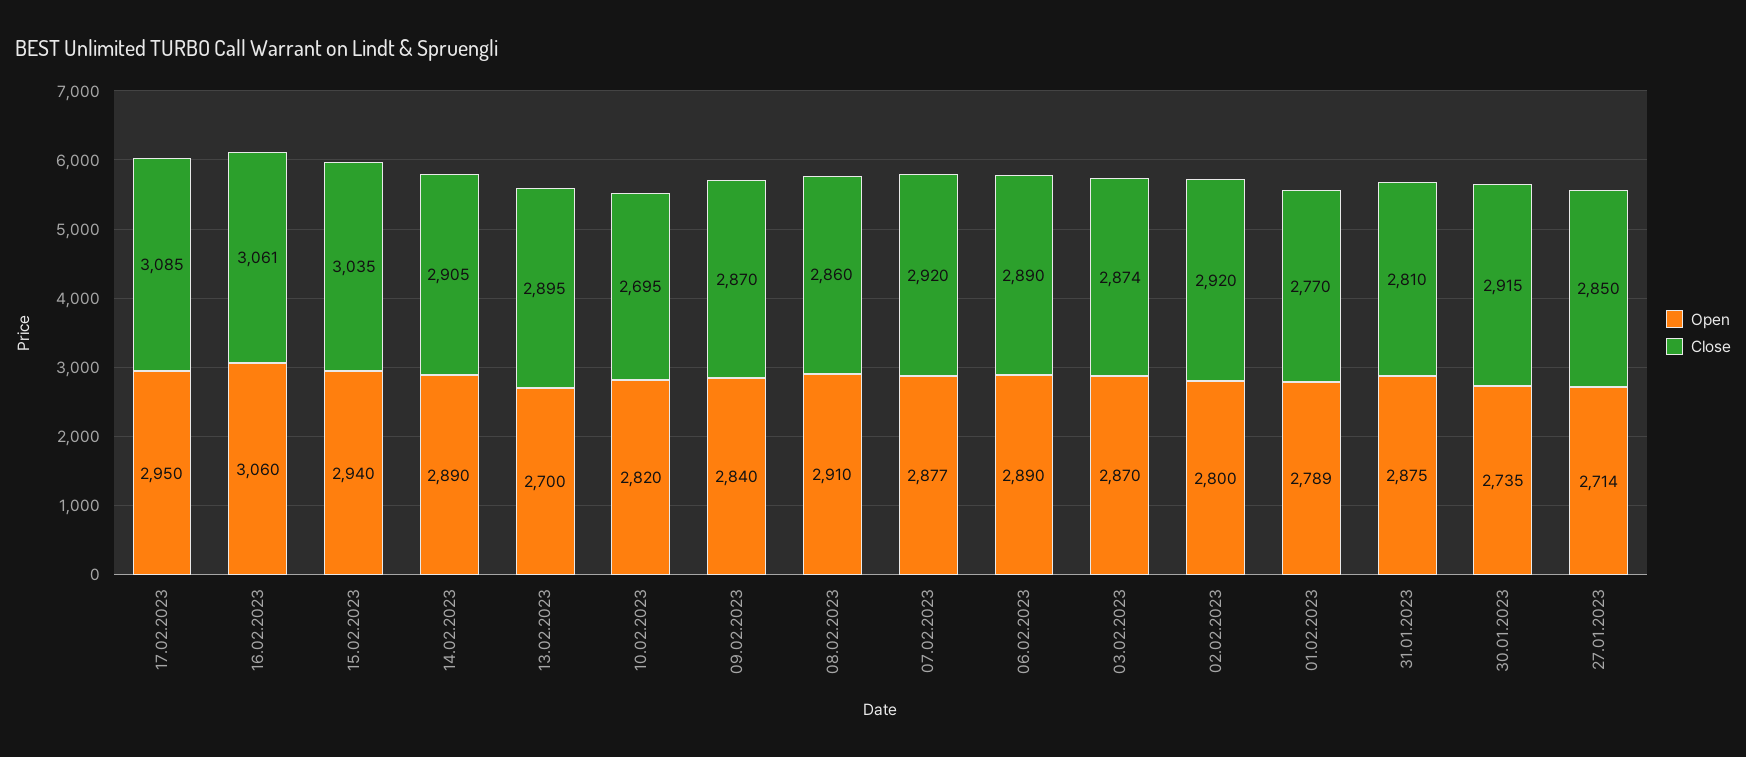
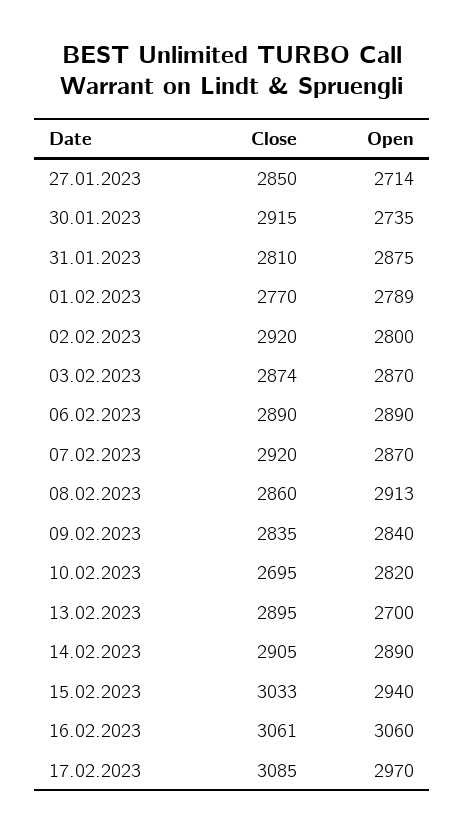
  {
    "Open": {
-     "17.02.2023": 2950,
+     "17.02.2023": 2970,
      "16.02.2023": 3060,
      "15.02.2023": 2940,
      "14.02.2023": 2890,
      "13.02.2023": 2700,
      "10.02.2023": 2820,
      "09.02.2023": 2840,
-     "08.02.2023": 2910,
+     "08.02.2023": 2913,
-     "07.02.2023": 2877,
+     "07.02.2023": 2870,
      "06.02.2023": 2890,
      "03.02.2023": 2870,
      "02.02.2023": 2800,
      "01.02.2023": 2789,
      "31.01.2023": 2875,
      "30.01.2023": 2735,
      "27.01.2023": 2714
    },
    "Close": {
      "17.02.2023": 3085,
      "16.02.2023": 3061,
-     "15.02.2023": 3035,
+     "15.02.2023": 3033,
      "14.02.2023": 2905,
      "13.02.2023": 2895,
      "10.02.2023": 2695,
-     "09.02.2023": 2870,
+     "09.02.2023": 2835,
      "08.02.2023": 2860,
      "07.02.2023": 2920,
      "06.02.2023": 2890,
      "03.02.2023": 2874,
      "02.02.2023": 2920,
      "01.02.2023": 2770,
      "31.01.2023": 2810,
      "30.01.2023": 2915,
      "27.01.2023": 2850
    }
  }

